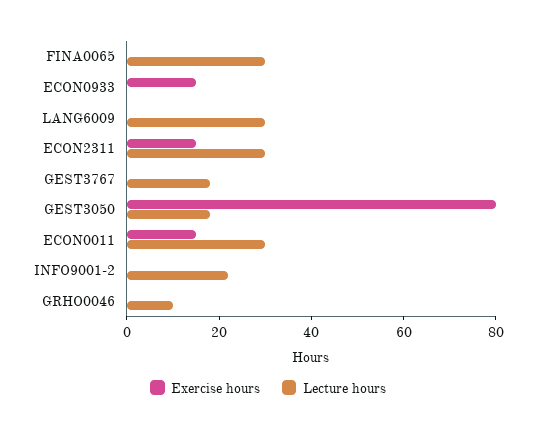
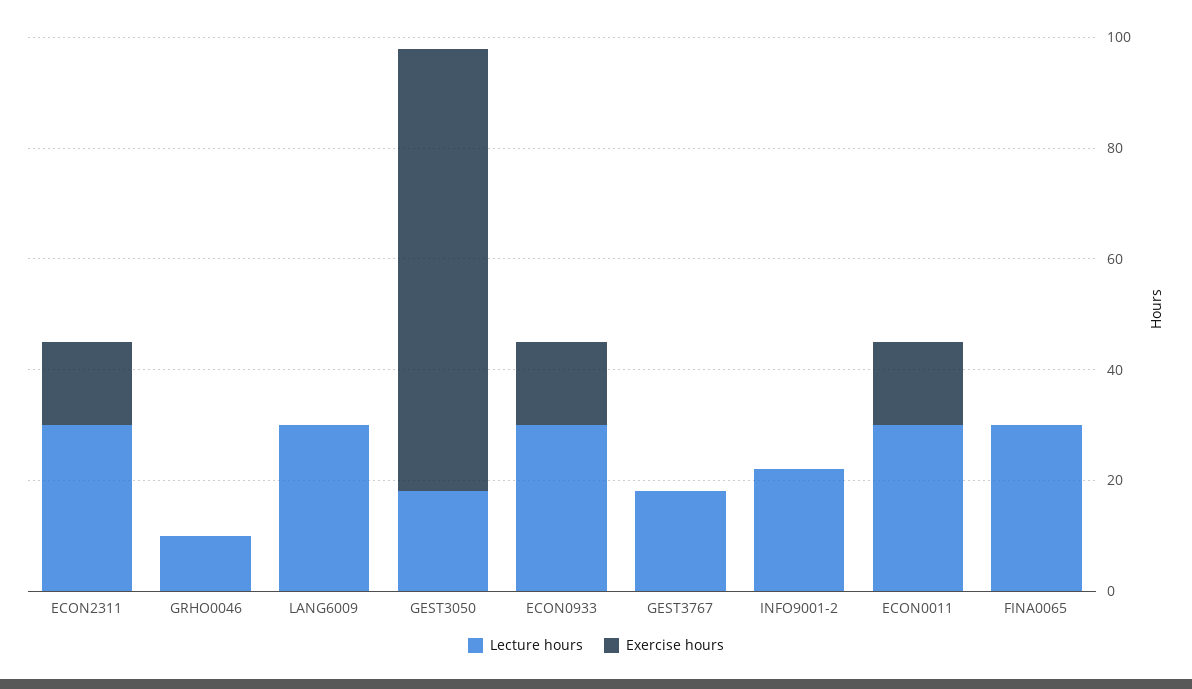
  {
    "Exercise hours": {
      "FINA0065": 0,
      "ECON0933": 15,
      "LANG6009": 0,
      "ECON2311": 15,
      "GEST3767": 0,
      "GEST3050": 80,
      "ECON0011": 15,
      "INFO9001-2": 0,
      "GRHO0046": 0
    },
    "Lecture hours": {
      "FINA0065": 30,
-     "ECON0933": 0,
+     "ECON0933": 30,
      "LANG6009": 30,
      "ECON2311": 30,
      "GEST3767": 20,
      "GEST3050": 20,
      "ECON0011": 30,
      "INFO9001-2": 20,
      "GRHO0046": 10
    }
  }

